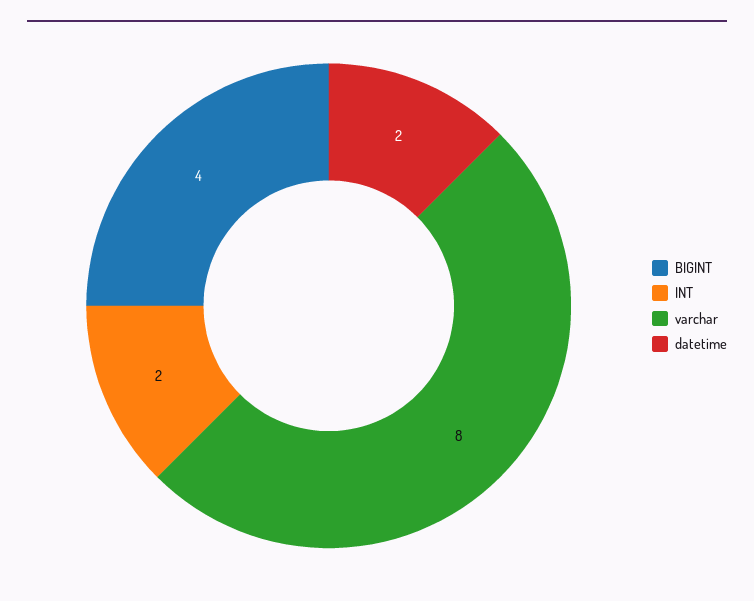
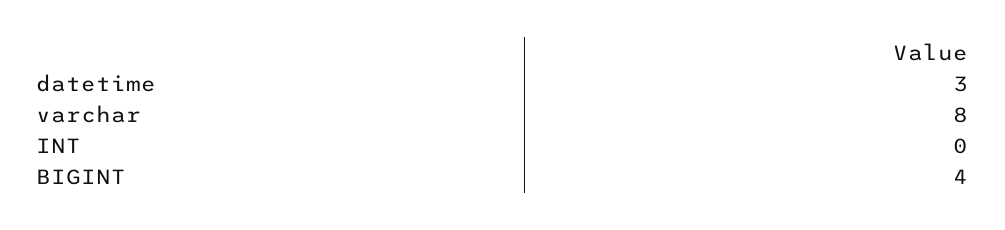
  {
    "BIGINT": 4,
-   "INT": 2,
+   "INT": 0,
    "varchar": 8,
-   "datetime": 2
+   "datetime": 3
  }

